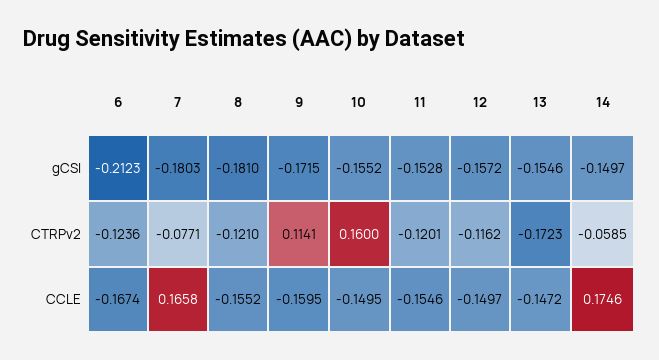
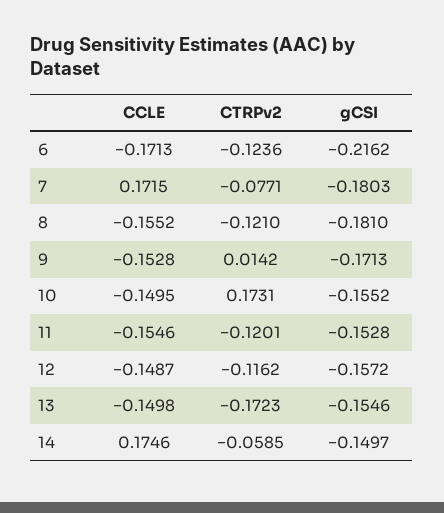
  {
    "6": {
-     "gCSI": -0.2123,
+     "gCSI": -0.2162,
      "CTRPv2": -0.1236,
-     "CCLE": -0.1674
+     "CCLE": -0.1713
    },
    "7": {
      "gCSI": -0.1803,
      "CTRPv2": -0.0771,
-     "CCLE": 0.1658
+     "CCLE": 0.1715
    },
    "8": {
      "gCSI": -0.181,
      "CTRPv2": -0.121,
      "CCLE": -0.1552
    },
    "9": {
-     "gCSI": -0.1715,
+     "gCSI": -0.1713,
-     "CTRPv2": 0.1141,
+     "CTRPv2": 0.0142,
-     "CCLE": -0.1595
+     "CCLE": -0.1528
    },
    "10": {
      "gCSI": -0.1552,
-     "CTRPv2": 0.16,
+     "CTRPv2": 0.1731,
      "CCLE": -0.1495
    },
    "11": {
      "gCSI": -0.1528,
      "CTRPv2": -0.1201,
      "CCLE": -0.1546
    },
    "12": {
      "gCSI": -0.1572,
      "CTRPv2": -0.1162,
-     "CCLE": -0.1497
+     "CCLE": -0.1487
    },
    "13": {
      "gCSI": -0.1546,
      "CTRPv2": -0.1723,
-     "CCLE": -0.1472
+     "CCLE": -0.1498
    },
    "14": {
      "gCSI": -0.1497,
      "CTRPv2": -0.0585,
      "CCLE": 0.1746
    }
  }

